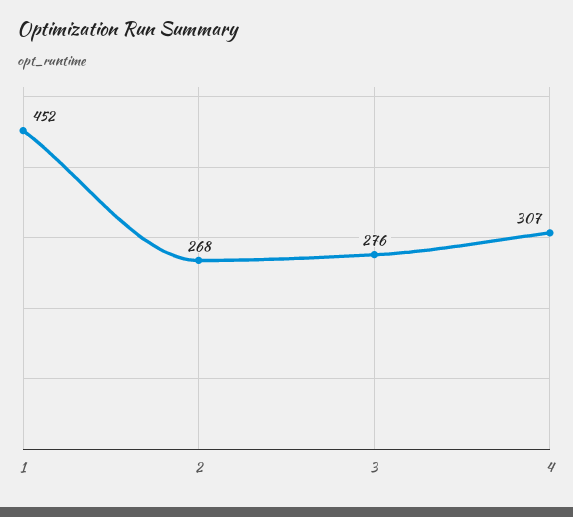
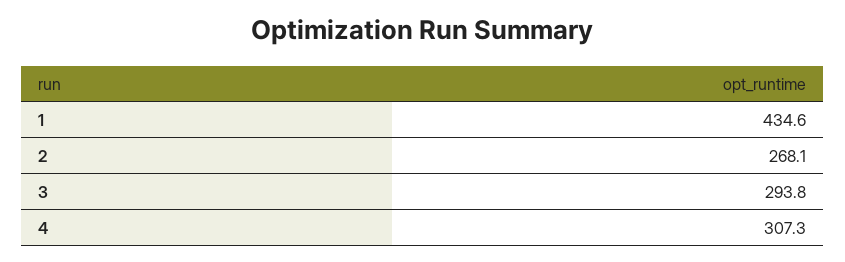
  {
-   "1": 452,
+   "1": 434.6,
    "2": 268.1,
-   "3": 276,
+   "3": 293.8,
    "4": 307.3
  }

